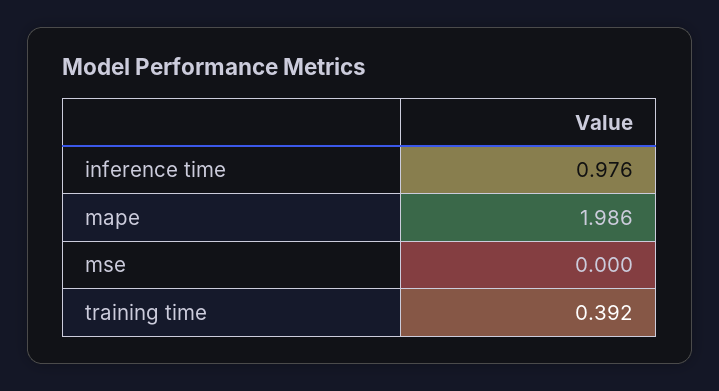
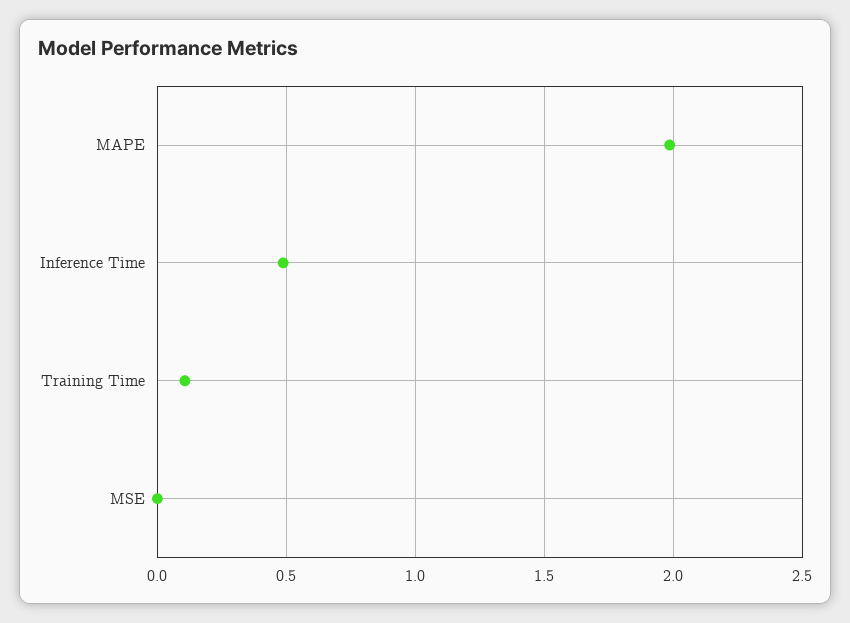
  {
-   "inference time": 0.976,
+   "inference time": 0.5,
    "mape": 1.986,
    "mse": 0,
-   "training time": 0.392
+   "training time": 0.1
  }

